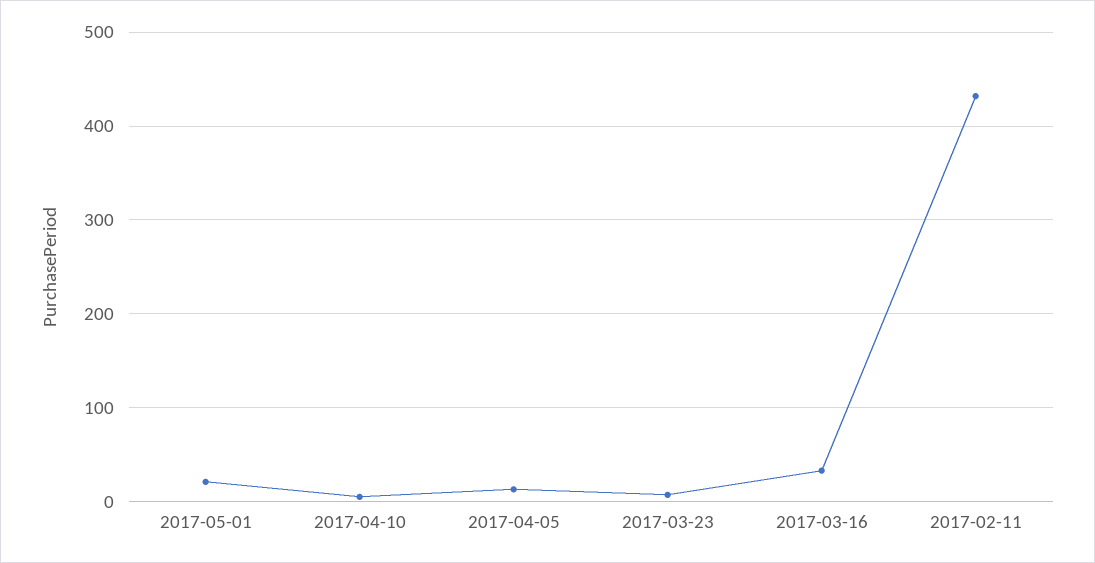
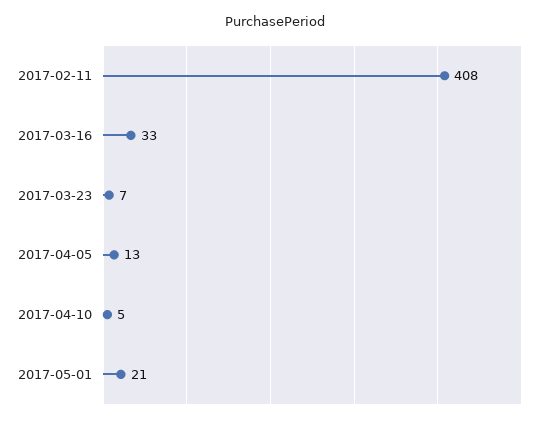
  {
    "2017-05-01": 21,
    "2017-04-10": 5,
    "2017-04-05": 13,
    "2017-03-23": 7,
    "2017-03-16": 33,
-   "2017-02-11": 430
+   "2017-02-11": 408
  }

